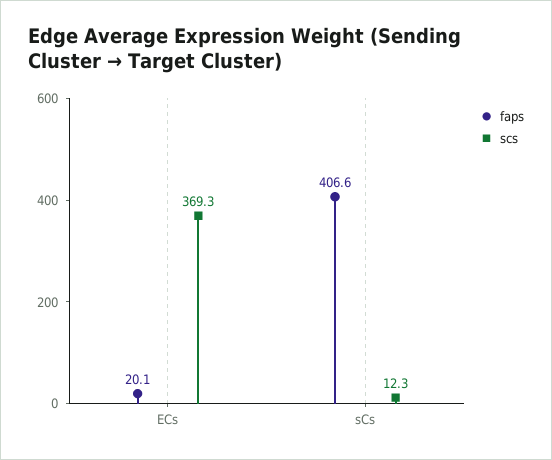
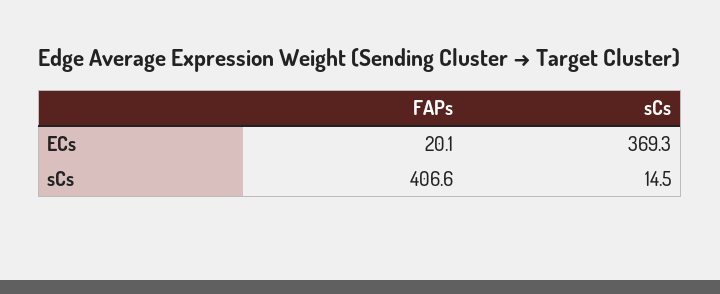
  {
    "faps": {
      "ECs": 20.1,
      "sCs": 406.6
    },
    "scs": {
      "ECs": 369.3,
-     "sCs": 12.3
+     "sCs": 14.5
    }
  }

